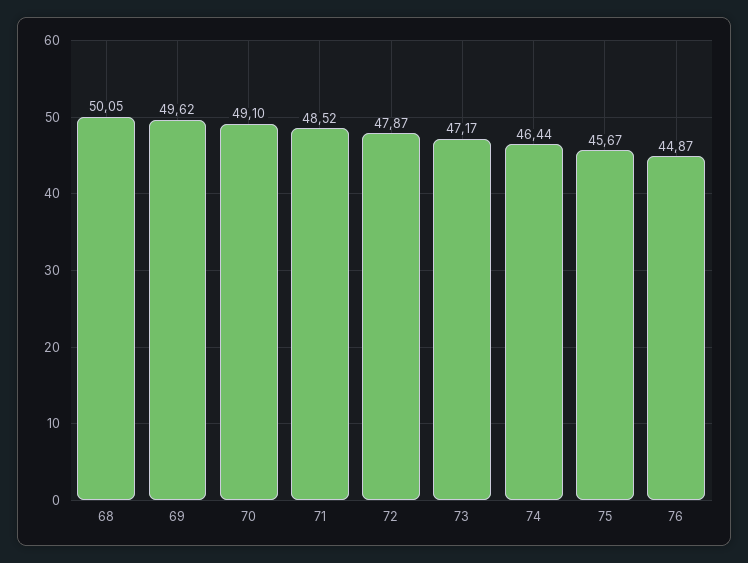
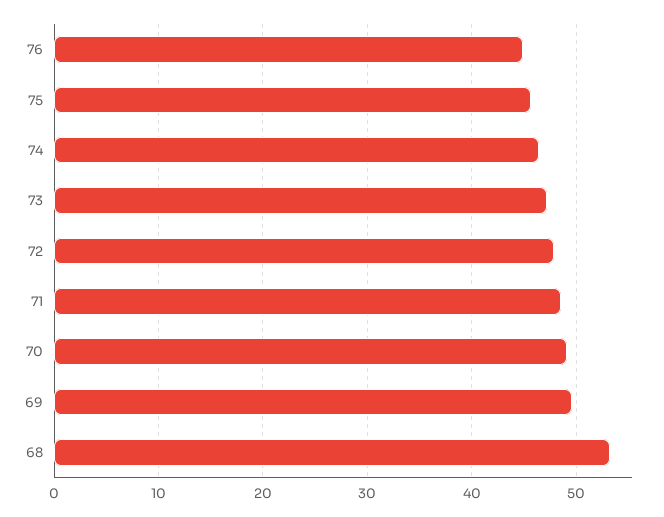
  {
-   "68": 50.05,
+   "68": 53,
    "69": 49.62,
    "70": 49.1,
    "71": 48.52,
    "72": 47.87,
    "73": 47.17,
    "74": 46.44,
    "75": 45.67,
    "76": 44.87
  }

